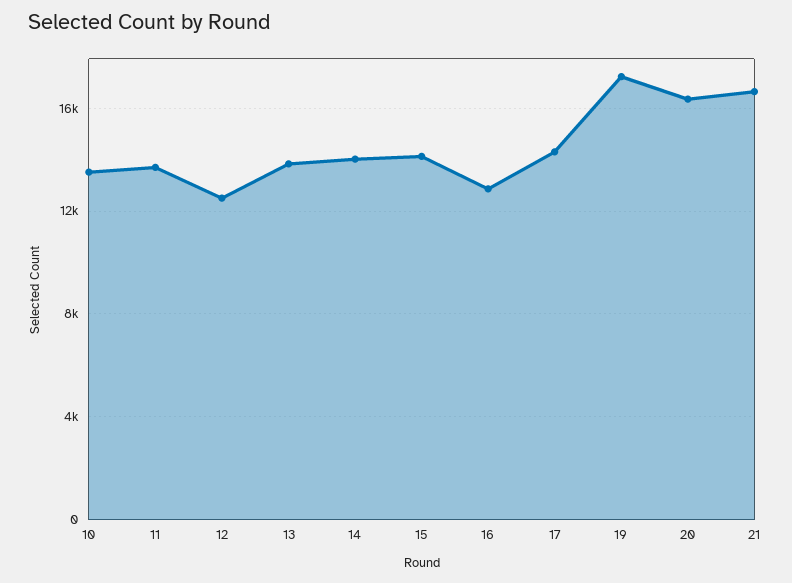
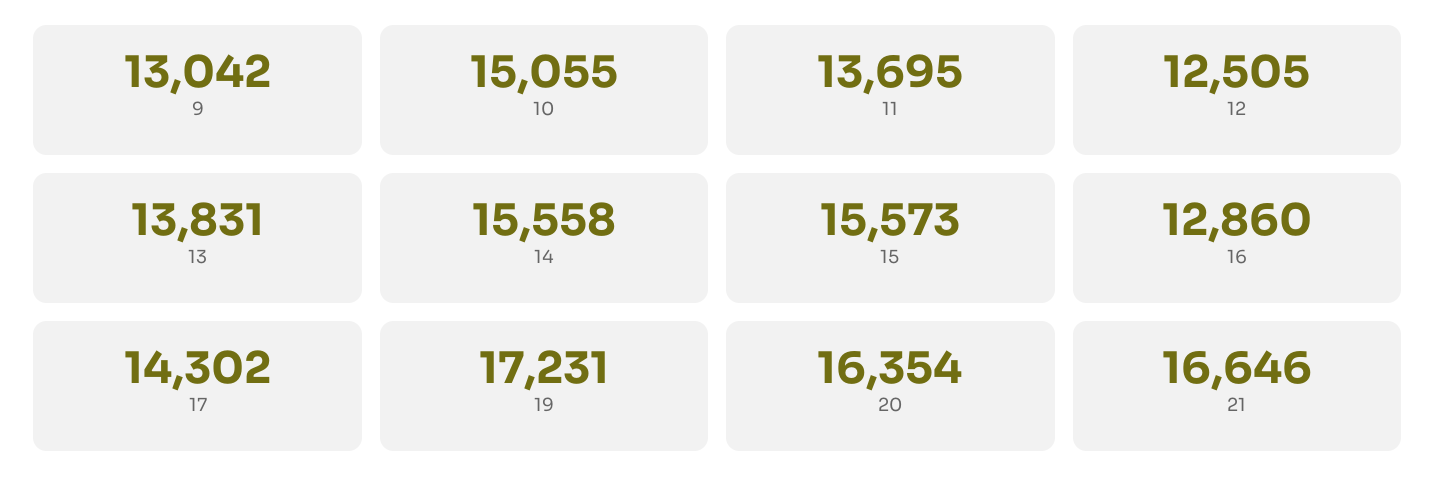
  {
-   "10": 13500,
+   "10": 15055,
    "11": 13695,
    "12": 12505,
    "13": 13831,
-   "14": 14000,
+   "14": 15558,
-   "15": 14000,
+   "15": 15573,
    "16": 12860,
    "17": 14302,
    "19": 17231,
    "20": 16354,
-   "21": 16646
+   "21": 16646,
+   "9": 13042
  }

